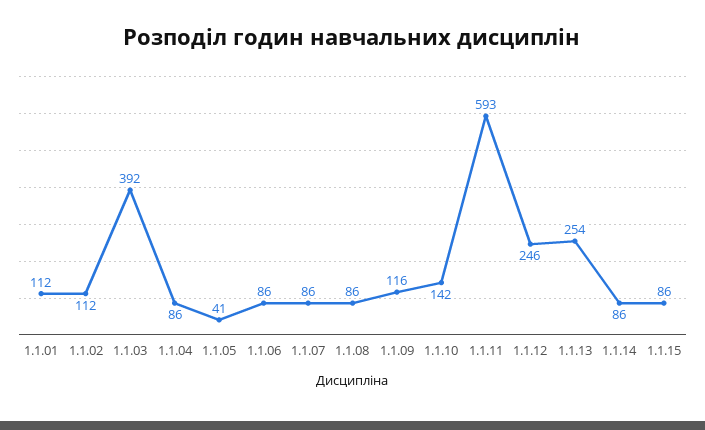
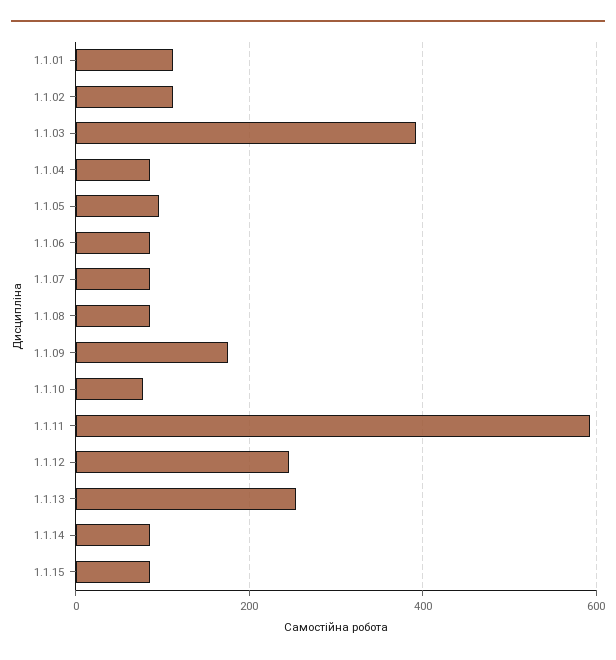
  {
    "1.1.01": 112,
    "1.1.02": 112,
    "1.1.03": 392,
    "1.1.04": 86,
-   "1.1.05": 41,
+   "1.1.05": 100,
    "1.1.06": 86,
    "1.1.07": 86,
    "1.1.08": 86,
-   "1.1.09": 116,
+   "1.1.09": 180,
-   "1.1.10": 142,
+   "1.1.10": 80,
    "1.1.11": 593,
    "1.1.12": 246,
    "1.1.13": 254,
    "1.1.14": 86,
    "1.1.15": 86
  }

